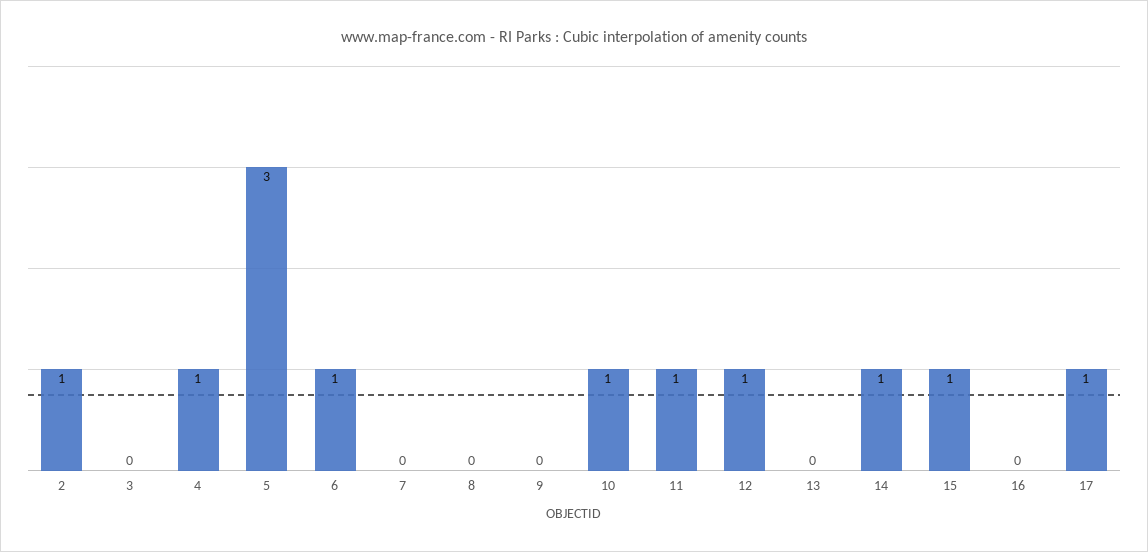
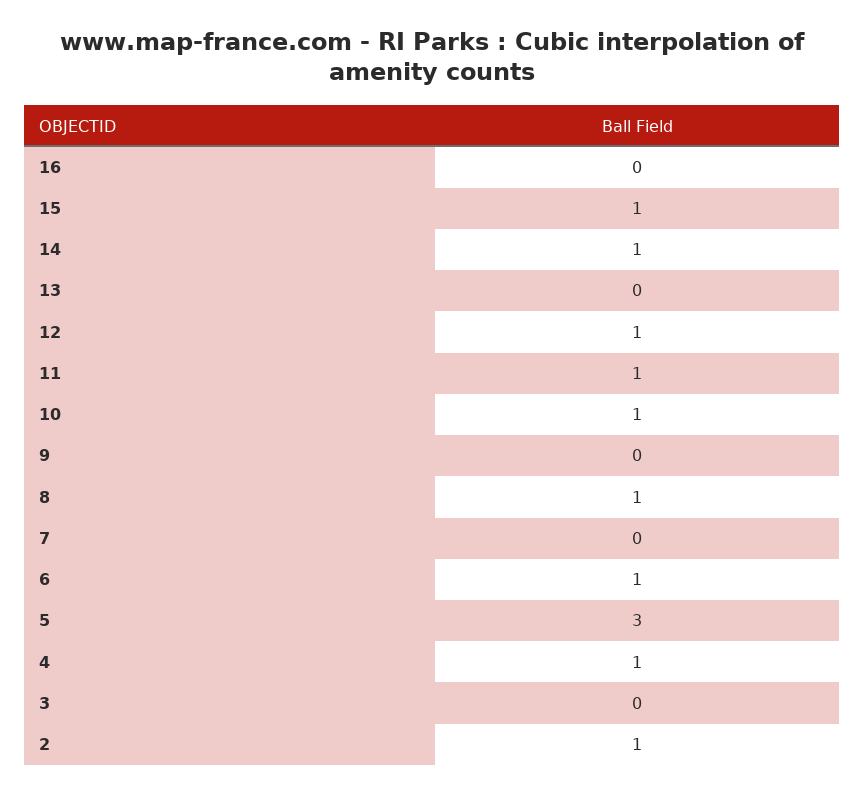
  {
    "2": 1,
    "3": 0,
    "4": 1,
    "5": 3,
    "6": 1,
    "7": 0,
-   "8": 0,
+   "8": 1,
    "9": 0,
    "10": 1,
    "11": 1,
    "12": 1,
    "13": 0,
    "14": 1,
    "15": 1,
-   "16": 0,
+   "16": 0
-   "17": 1
  }

